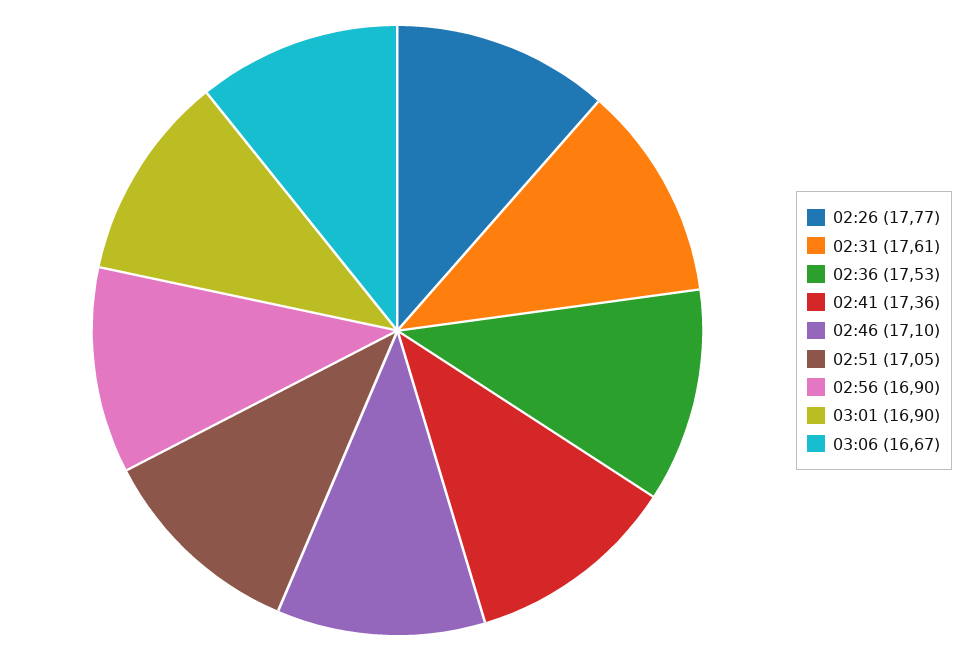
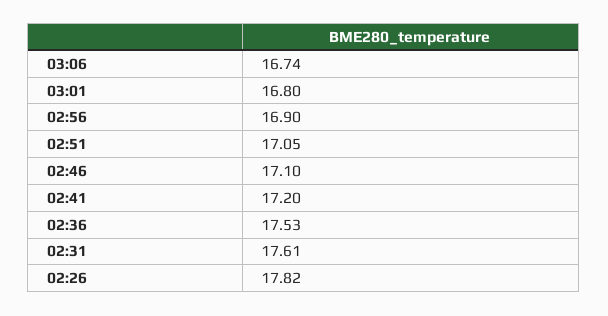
  {
-   "02:26": 17.77,
+   "02:26": 17.82,
    "02:31": 17.61,
    "02:36": 17.53,
-   "02:41": 17.36,
+   "02:41": 17.2,
    "02:46": 17.1,
    "02:51": 17.05,
    "02:56": 16.9,
-   "03:01": 16.9,
+   "03:01": 16.8,
-   "03:06": 16.67
+   "03:06": 16.74
  }

